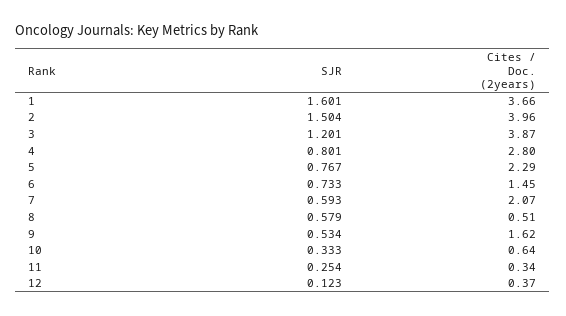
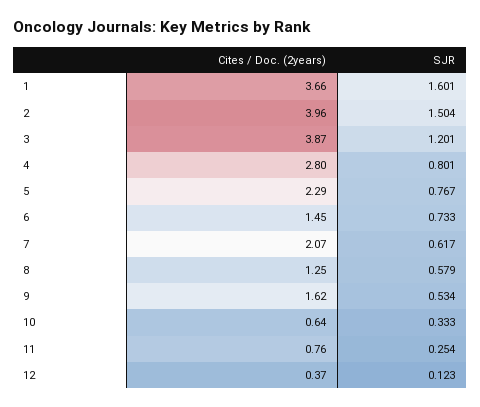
  {
    "SJR": {
      "1": 1.601,
      "2": 1.504,
      "3": 1.201,
      "4": 0.801,
      "5": 0.767,
      "6": 0.733,
-     "7": 0.593,
+     "7": 0.617,
      "8": 0.579,
      "9": 0.534,
      "10": 0.333,
      "11": 0.254,
      "12": 0.123
    },
    "Cites / Doc. (2years)": {
      "1": 3.66,
      "2": 3.96,
      "3": 3.87,
      "4": 2.8,
      "5": 2.29,
      "6": 1.45,
      "7": 2.07,
-     "8": 0.51,
+     "8": 1.25,
      "9": 1.62,
      "10": 0.64,
-     "11": 0.34,
+     "11": 0.76,
      "12": 0.37
    }
  }

